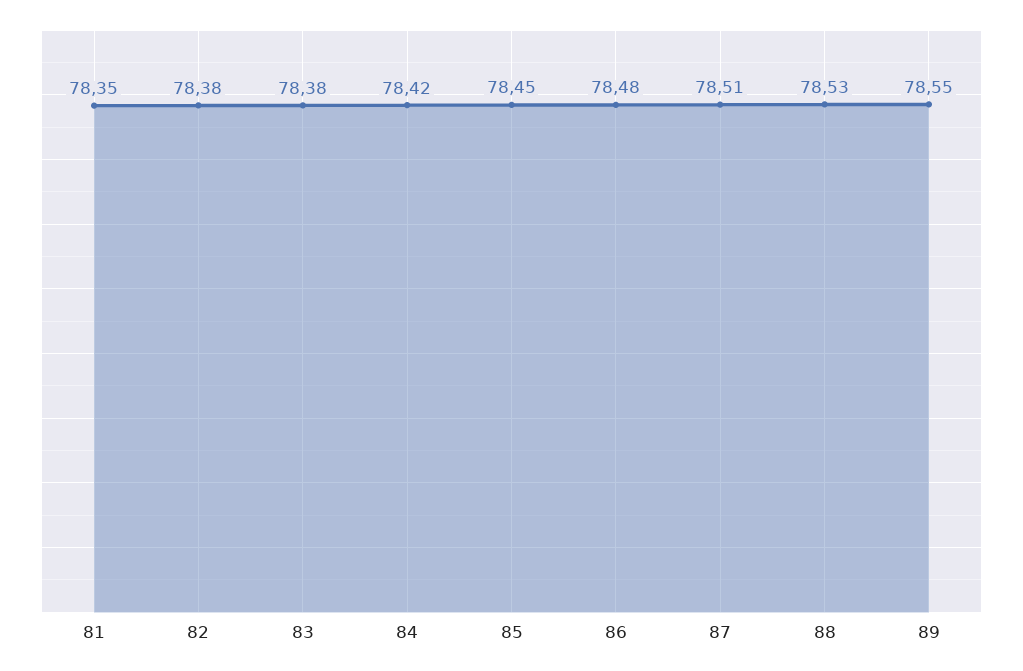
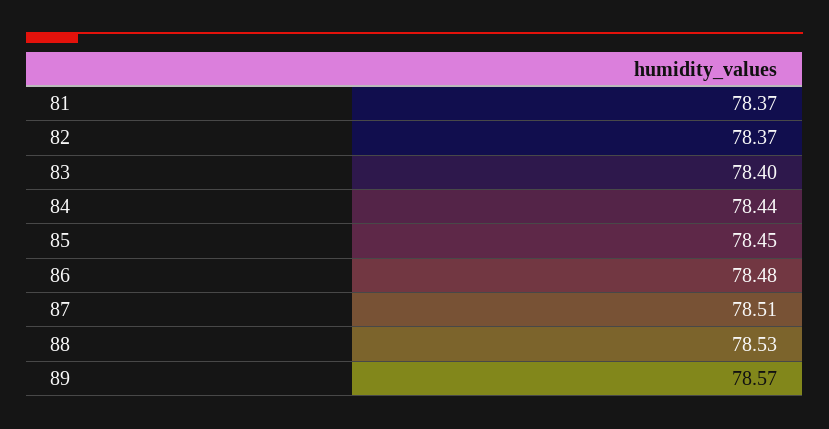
  {
-   "81": 78.35,
+   "81": 78.37,
-   "82": 78.38,
+   "82": 78.37,
-   "83": 78.38,
+   "83": 78.4,
-   "84": 78.42,
+   "84": 78.44,
    "85": 78.45,
    "86": 78.48,
    "87": 78.51,
    "88": 78.53,
-   "89": 78.55
+   "89": 78.57
  }

